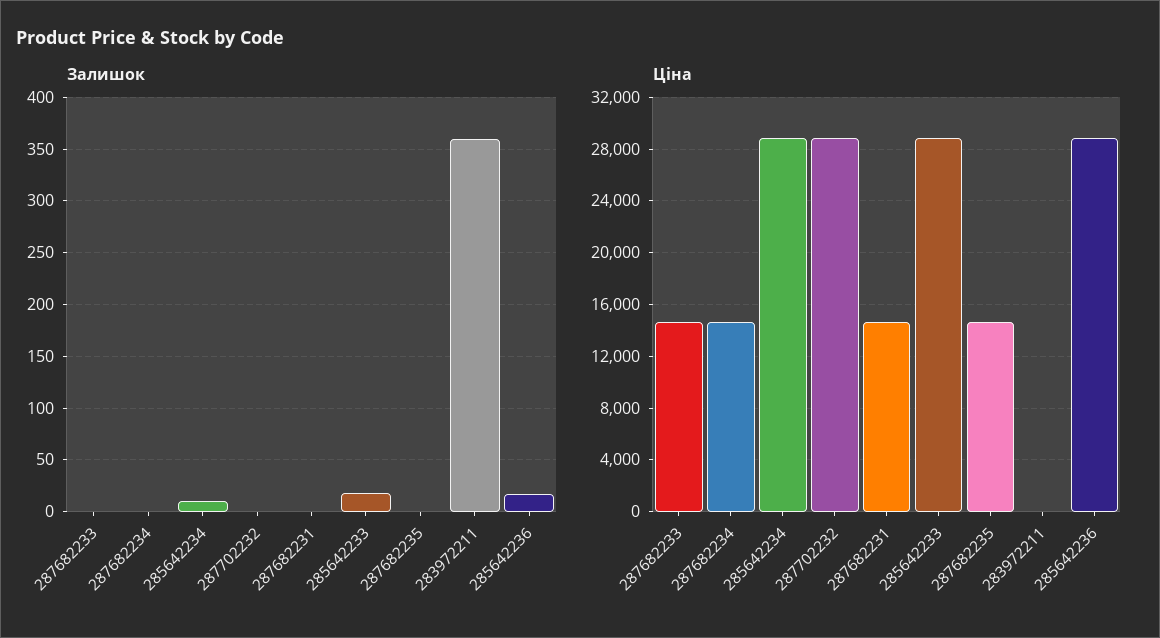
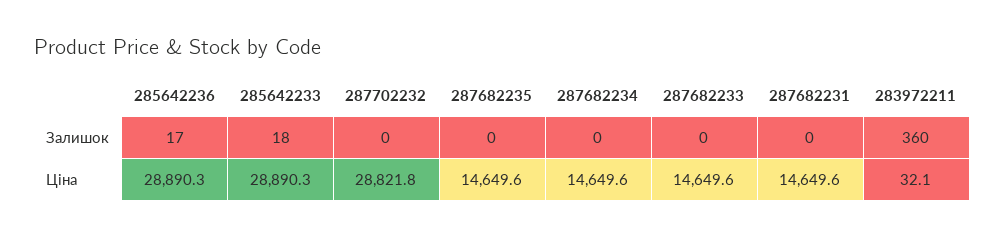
  {
    "Залишок": {
      "287682233": 0,
      "287682234": 0,
-     "285642234": 10,
      "287702232": 0,
      "287682231": 0,
      "285642233": 18,
      "287682235": 0,
      "283972211": 360,
      "285642236": 17
    },
    "Ціна": {
      "287682233": 14649.6,
      "287682234": 14649.6,
-     "285642234": 29000,
      "287702232": 28821.8,
      "287682231": 14649.6,
      "285642233": 28890.3,
      "287682235": 14649.6,
      "283972211": 32.1,
      "285642236": 28890.3
    }
  }

